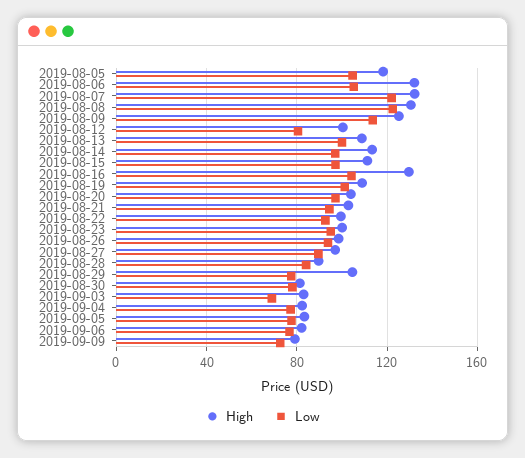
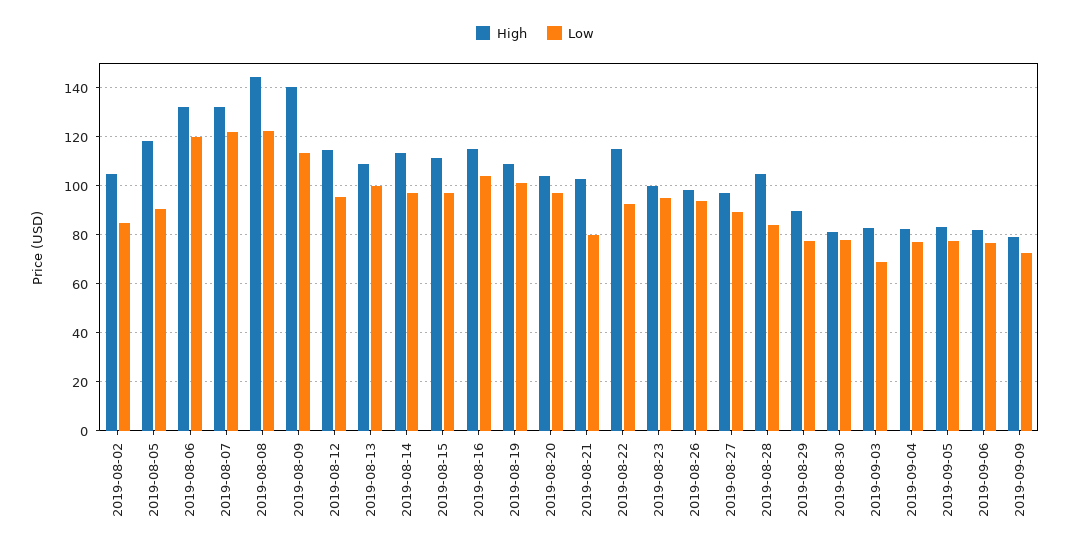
  {
    "High": {
      "2019-08-05": 117.5,
      "2019-08-06": 132.5,
      "2019-08-07": 132.5,
-     "2019-08-08": 130,
+     "2019-08-08": 145,
-     "2019-08-09": 125,
+     "2019-08-09": 140,
-     "2019-08-12": 100,
+     "2019-08-12": 115,
      "2019-08-13": 110,
      "2019-08-14": 112.5,
      "2019-08-15": 110,
-     "2019-08-16": 130,
+     "2019-08-16": 115,
      "2019-08-19": 110,
      "2019-08-20": 105,
      "2019-08-21": 102.5,
-     "2019-08-22": 100,
+     "2019-08-22": 115,
      "2019-08-23": 100,
      "2019-08-26": 97.5,
      "2019-08-27": 97.5,
-     "2019-08-28": 90,
+     "2019-08-28": 105,
-     "2019-08-29": 105,
+     "2019-08-29": 90,
      "2019-08-30": 82.5,
      "2019-09-03": 82.5,
      "2019-09-04": 82.5,
      "2019-09-05": 82.5,
      "2019-09-06": 82.5,
-     "2019-09-09": 80
+     "2019-09-09": 80,
+     "2019-08-02": 105
    },
    "Low": {
-     "2019-08-05": 105,
+     "2019-08-05": 90,
-     "2019-08-06": 105,
+     "2019-08-06": 120,
      "2019-08-07": 122.5,
      "2019-08-08": 122.5,
      "2019-08-09": 112.5,
-     "2019-08-12": 80,
+     "2019-08-12": 95,
      "2019-08-13": 100,
      "2019-08-14": 97.5,
      "2019-08-15": 97.5,
      "2019-08-16": 105,
      "2019-08-19": 100,
      "2019-08-20": 97.5,
-     "2019-08-21": 95,
+     "2019-08-21": 80,
      "2019-08-22": 92.5,
      "2019-08-23": 95,
      "2019-08-26": 95,
      "2019-08-27": 90,
      "2019-08-28": 85,
      "2019-08-29": 77.5,
      "2019-08-30": 77.5,
      "2019-09-03": 70,
      "2019-09-04": 77.5,
      "2019-09-05": 77.5,
      "2019-09-06": 77.5,
-     "2019-09-09": 72.5
+     "2019-09-09": 72.5,
+     "2019-08-02": 85
    }
  }

